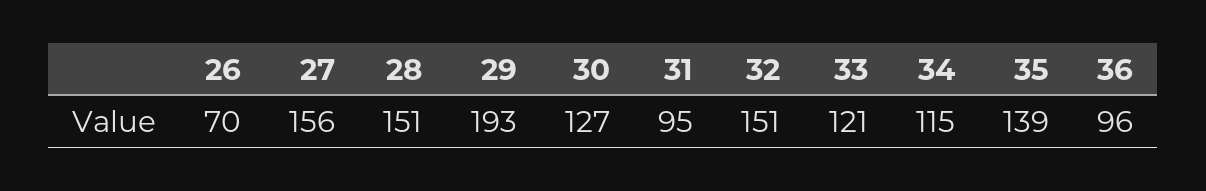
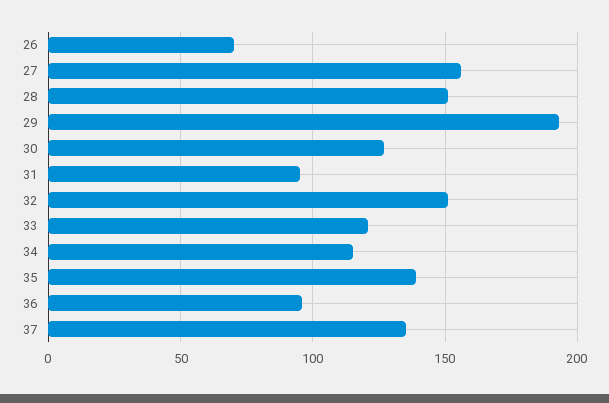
  {
    "26": 70,
    "27": 156,
    "28": 151,
    "29": 193,
    "30": 127,
    "31": 95,
    "32": 151,
    "33": 121,
    "34": 115,
    "35": 139,
-   "36": 96
+   "36": 96,
+   "37": 135
  }

